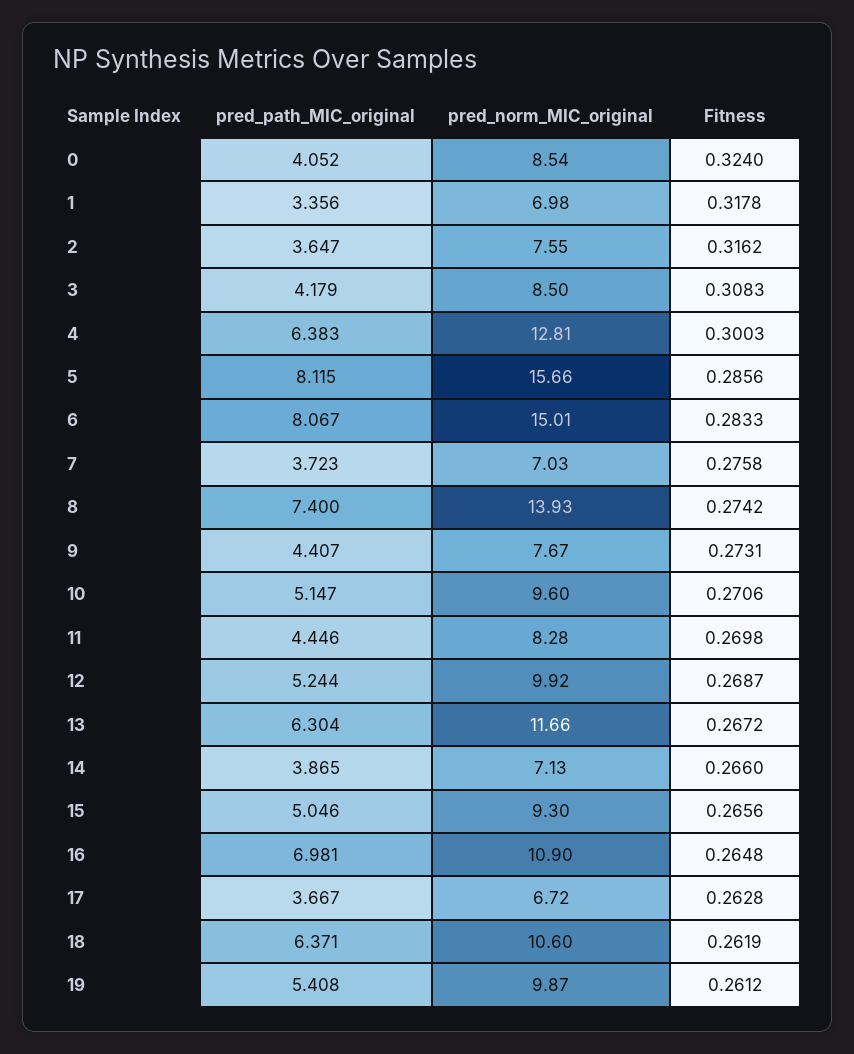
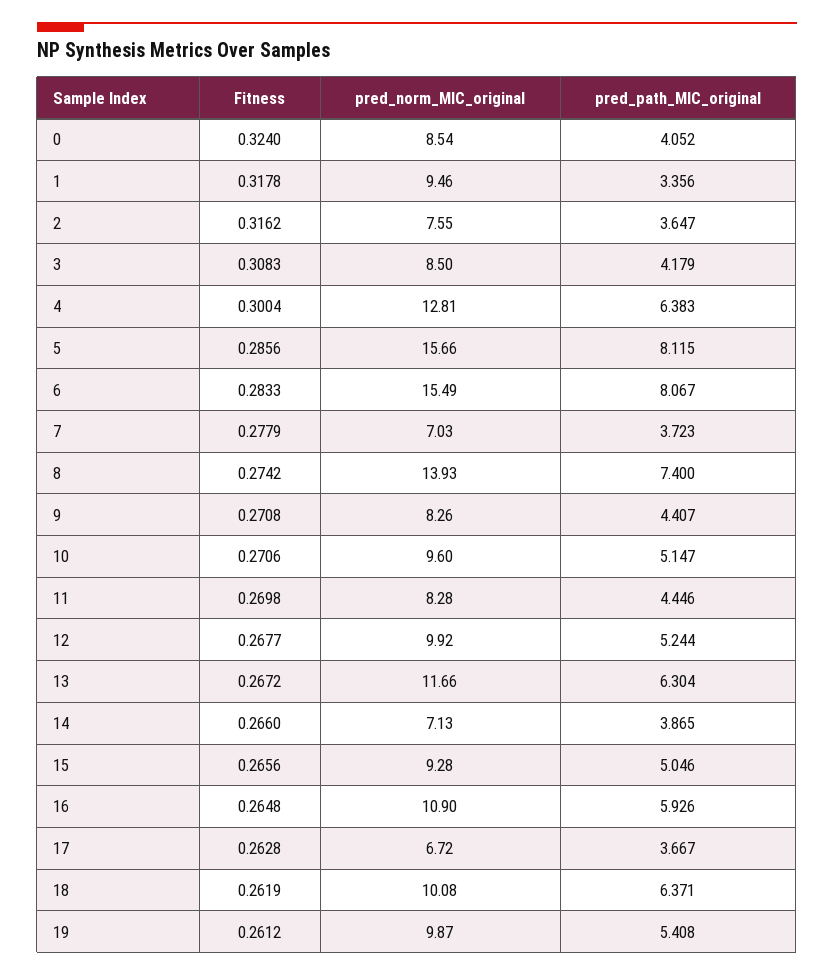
  {
    "pred_path_MIC_original": {
      "0": 4.052,
      "1": 3.356,
      "2": 3.647,
      "3": 4.179,
      "4": 6.383,
      "5": 8.115,
      "6": 8.067,
      "7": 3.723,
      "8": 7.4,
      "9": 4.407,
      "10": 5.147,
      "11": 4.446,
      "12": 5.244,
      "13": 6.304,
      "14": 3.865,
      "15": 5.046,
-     "16": 6.981,
+     "16": 5.926,
      "17": 3.667,
      "18": 6.371,
      "19": 5.408
    },
    "pred_norm_MIC_original": {
      "0": 8.54,
-     "1": 6.98,
+     "1": 9.46,
      "2": 7.55,
      "3": 8.5,
      "4": 12.81,
      "5": 15.66,
-     "6": 15.01,
+     "6": 15.49,
      "7": 7.03,
      "8": 13.93,
-     "9": 7.67,
+     "9": 8.26,
      "10": 9.6,
      "11": 8.28,
      "12": 9.92,
      "13": 11.66,
      "14": 7.13,
-     "15": 9.3,
+     "15": 9.28,
      "16": 10.9,
      "17": 6.72,
-     "18": 10.6,
+     "18": 10.08,
      "19": 9.87
    },
    "Fitness": {
      "0": 0.324,
      "1": 0.3178,
      "2": 0.3162,
      "3": 0.3083,
-     "4": 0.3003,
+     "4": 0.3004,
      "5": 0.2856,
      "6": 0.2833,
-     "7": 0.2758,
+     "7": 0.2779,
      "8": 0.2742,
-     "9": 0.2731,
+     "9": 0.2708,
      "10": 0.2706,
      "11": 0.2698,
-     "12": 0.2687,
+     "12": 0.2677,
      "13": 0.2672,
      "14": 0.266,
      "15": 0.2656,
      "16": 0.2648,
      "17": 0.2628,
      "18": 0.2619,
      "19": 0.2612
    }
  }

